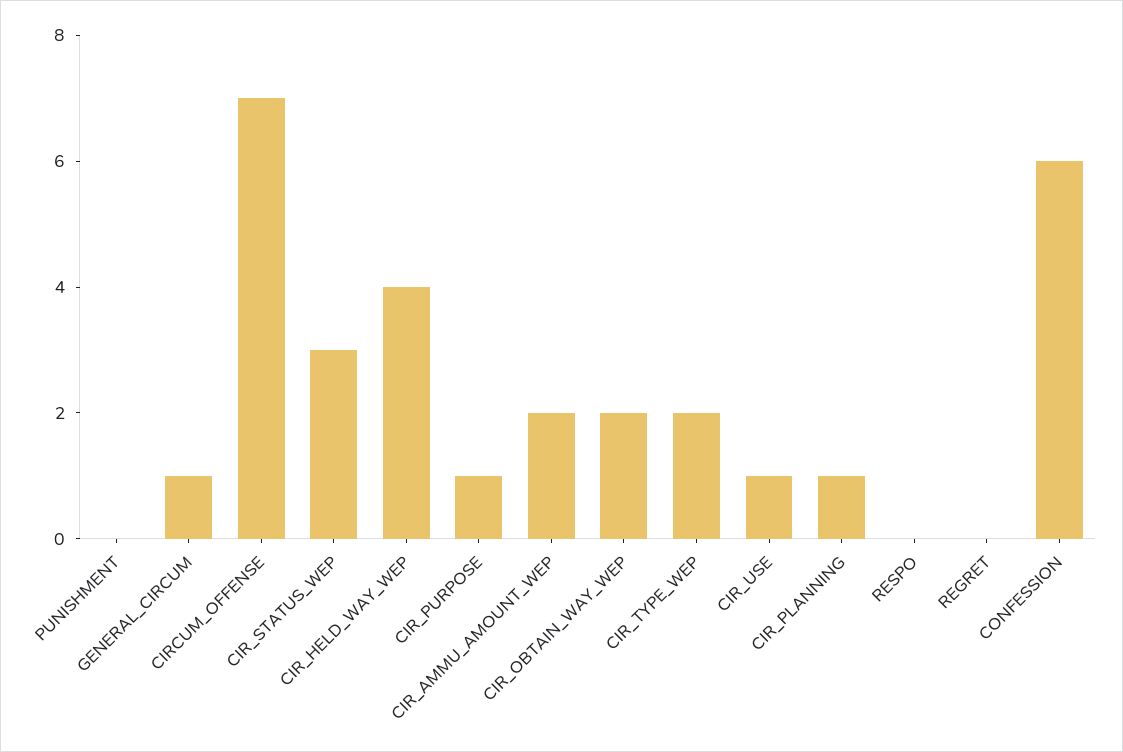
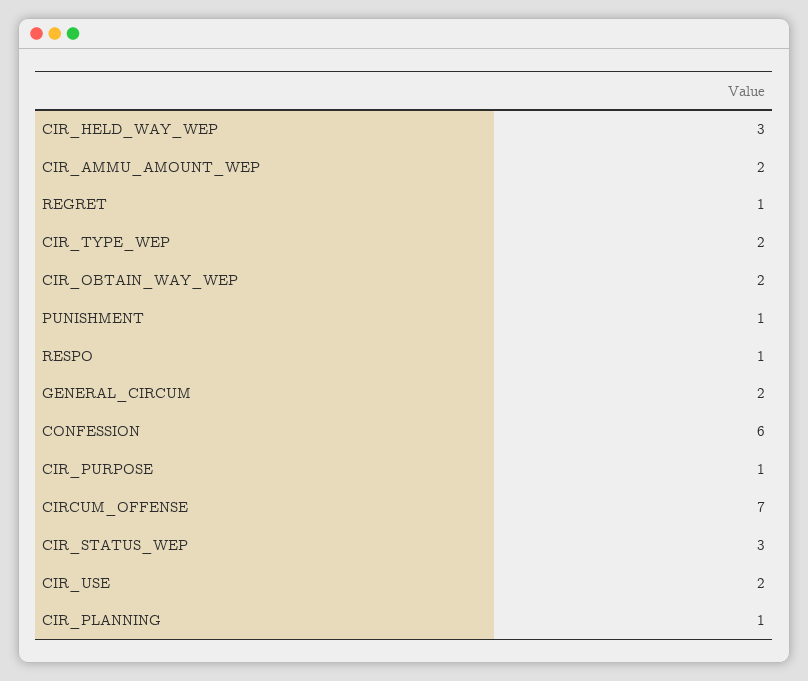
  {
-   "PUNISHMENT": 0,
+   "PUNISHMENT": 1,
-   "GENERAL_CIRCUM": 1,
+   "GENERAL_CIRCUM": 2,
    "CIRCUM_OFFENSE": 7,
    "CIR_STATUS_WEP": 3,
-   "CIR_HELD_WAY_WEP": 4,
+   "CIR_HELD_WAY_WEP": 3,
    "CIR_PURPOSE": 1,
    "CIR_AMMU_AMOUNT_WEP": 2,
    "CIR_OBTAIN_WAY_WEP": 2,
    "CIR_TYPE_WEP": 2,
-   "CIR_USE": 1,
+   "CIR_USE": 2,
    "CIR_PLANNING": 1,
-   "RESPO": 0,
+   "RESPO": 1,
-   "REGRET": 0,
+   "REGRET": 1,
    "CONFESSION": 6
  }

